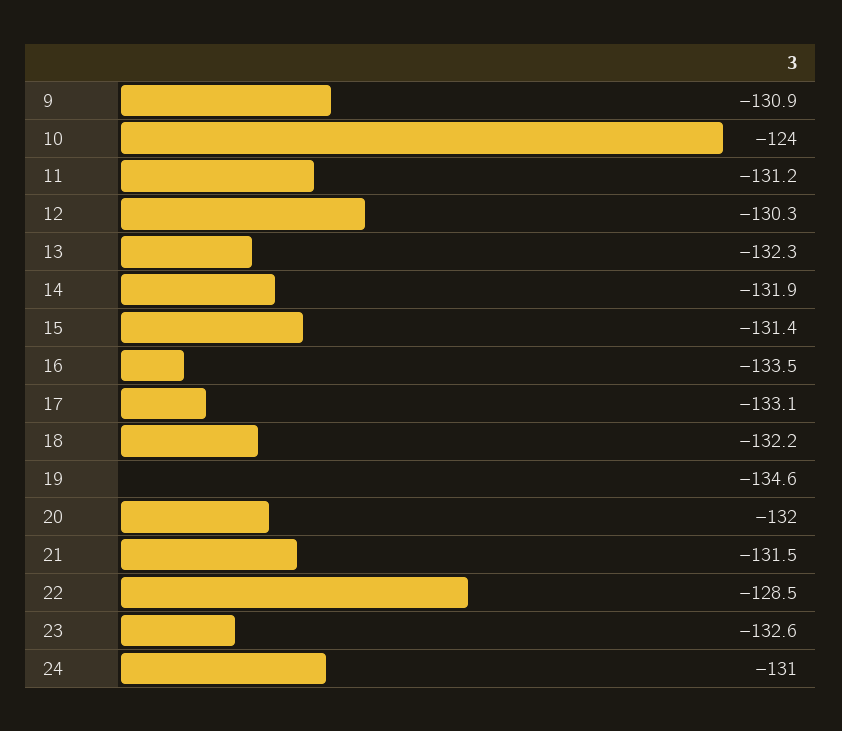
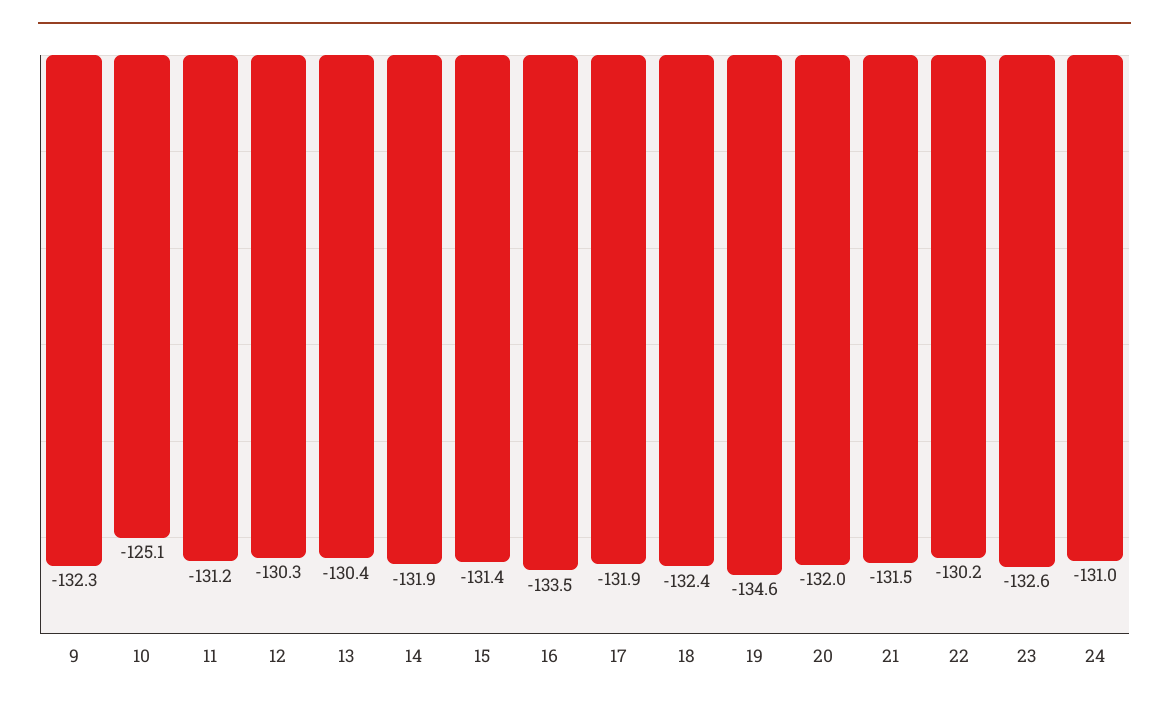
  {
-   "9": -130.9,
+   "9": -132.3,
-   "10": -124,
+   "10": -125.1,
    "11": -131.2,
    "12": -130.3,
-   "13": -132.3,
+   "13": -130.4,
    "14": -131.9,
    "15": -131.4,
    "16": -133.5,
-   "17": -133.1,
+   "17": -131.9,
-   "18": -132.2,
+   "18": -132.4,
    "19": -134.6,
    "20": -132,
    "21": -131.5,
-   "22": -128.5,
+   "22": -130.2,
    "23": -132.6,
    "24": -131
  }

